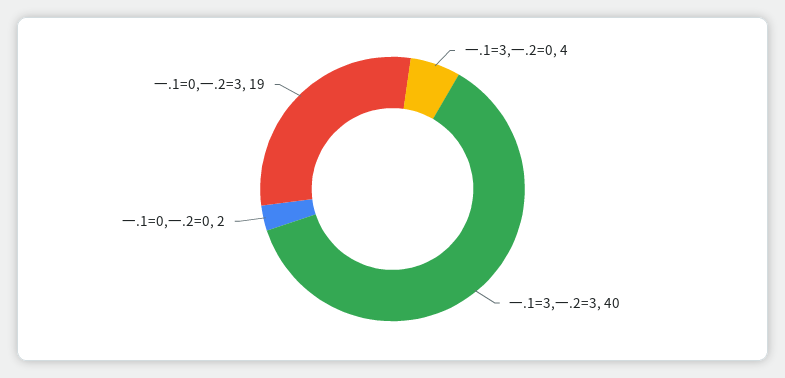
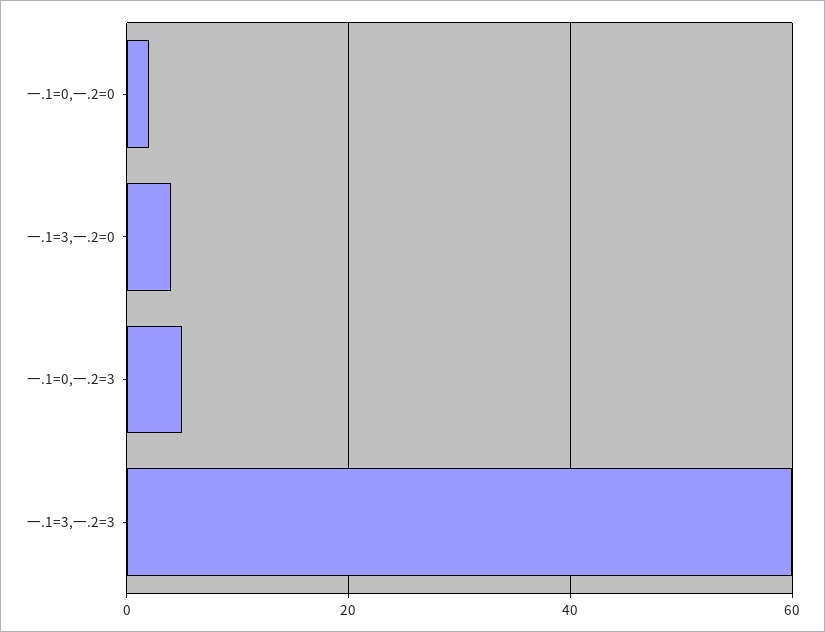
  {
    "一.1=3,一.2=0": 4,
-   "一.1=3,一.2=3": 40,
+   "一.1=3,一.2=3": 60,
    "一.1=0,一.2=0": 2,
-   "一.1=0,一.2=3": 19
+   "一.1=0,一.2=3": 5
  }

